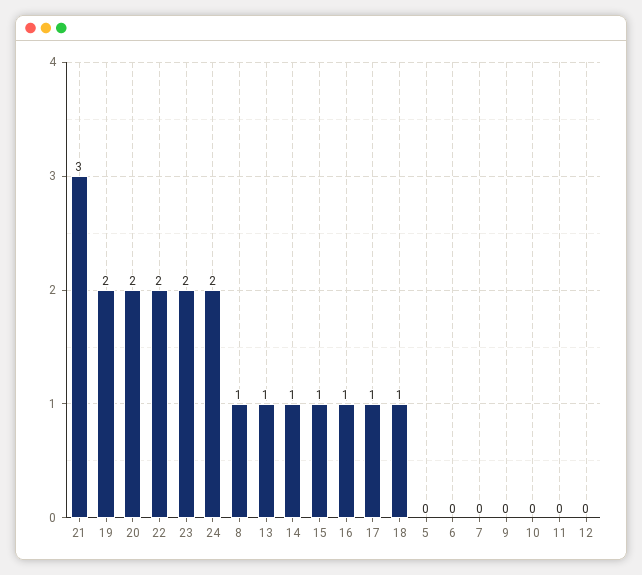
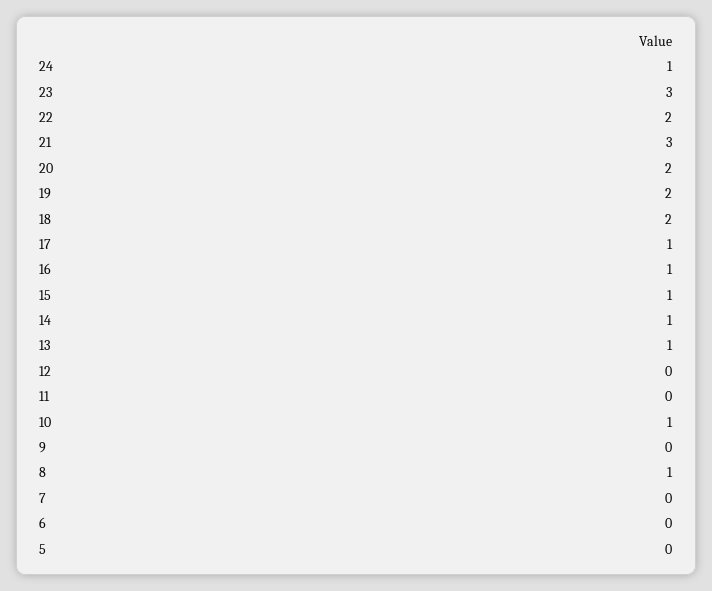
  {
    "21": 3,
    "19": 2,
    "20": 2,
    "22": 2,
-   "23": 2,
+   "23": 3,
-   "24": 2,
+   "24": 1,
    "8": 1,
    "13": 1,
    "14": 1,
    "15": 1,
    "16": 1,
    "17": 1,
-   "18": 1,
+   "18": 2,
    "5": 0,
    "6": 0,
    "7": 0,
    "9": 0,
-   "10": 0,
+   "10": 1,
    "11": 0,
    "12": 0
  }

